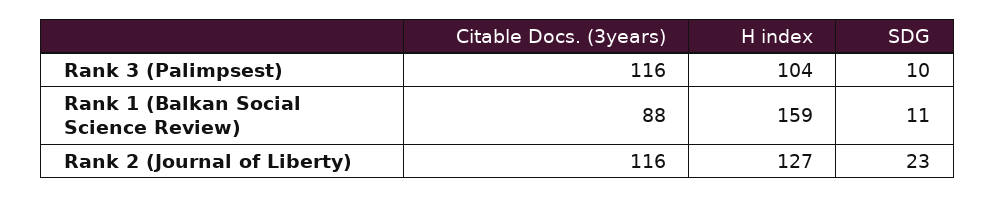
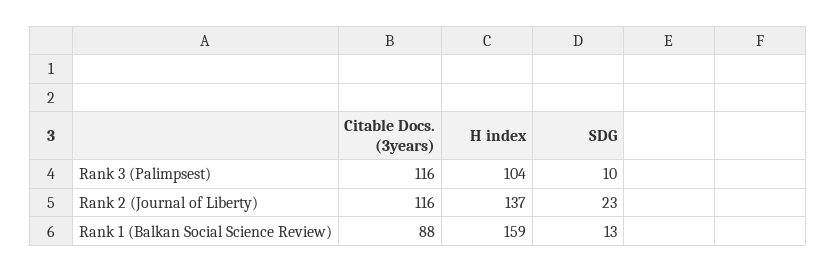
  {
    "Citable Docs. (3years)": {
      "Rank 3 (Palimpsest)": 116,
      "Rank 1 (Balkan Social Science Review)": 88,
      "Rank 2 (Journal of Liberty)": 116
    },
    "H index": {
      "Rank 3 (Palimpsest)": 104,
      "Rank 1 (Balkan Social Science Review)": 159,
-     "Rank 2 (Journal of Liberty)": 127
+     "Rank 2 (Journal of Liberty)": 137
    },
    "SDG": {
      "Rank 3 (Palimpsest)": 10,
-     "Rank 1 (Balkan Social Science Review)": 11,
+     "Rank 1 (Balkan Social Science Review)": 13,
      "Rank 2 (Journal of Liberty)": 23
    }
  }

